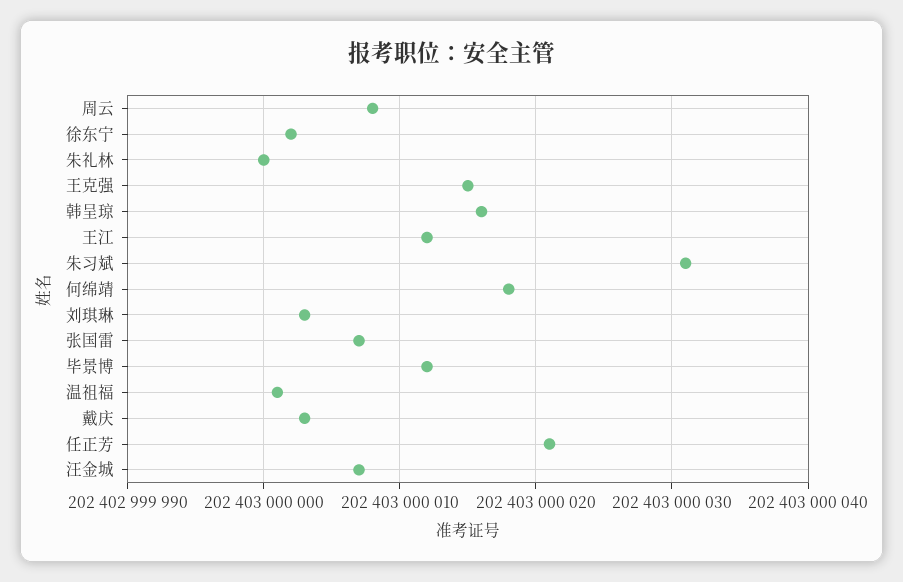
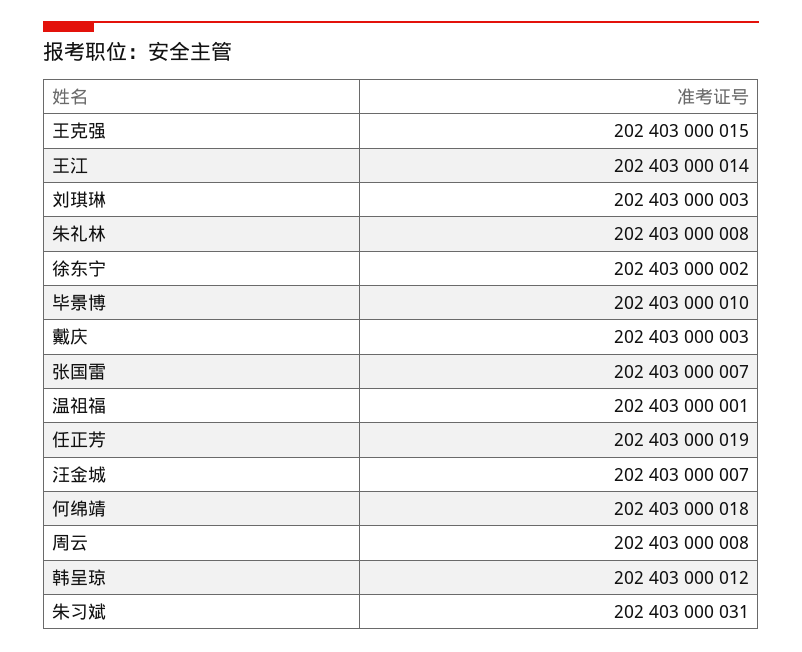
  {
    "周云": 202403000008,
    "徐东宁": 202403000002,
-   "朱礼林": 202403000000,
+   "朱礼林": 202403000008,
    "王克强": 202403000015,
-   "韩呈琼": 202403000016,
+   "韩呈琼": 202403000012,
-   "王江": 202403000012,
+   "王江": 202403000014,
    "朱习斌": 202403000031,
    "何绵靖": 202403000018,
    "刘琪琳": 202403000003,
    "张国雷": 202403000007,
-   "毕景博": 202403000012,
+   "毕景博": 202403000010,
    "温祖福": 202403000001,
    "戴庆": 202403000003,
-   "任正芳": 202403000021,
+   "任正芳": 202403000019,
    "汪金城": 202403000007
  }

